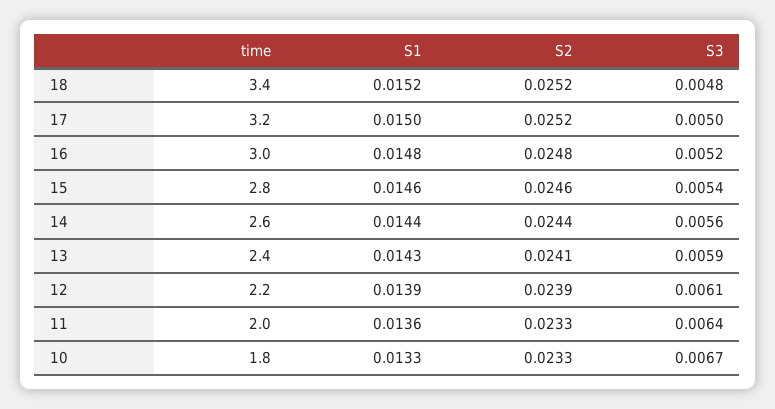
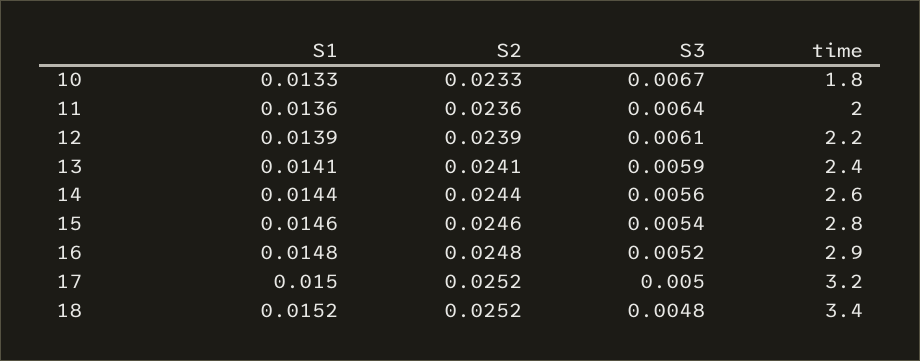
  {
    "time": {
      "18": 3.4,
      "17": 3.2,
-     "16": 3,
+     "16": 2.9,
      "15": 2.8,
      "14": 2.6,
      "13": 2.4,
      "12": 2.2,
      "11": 2,
      "10": 1.8
    },
    "S1": {
      "18": 0.0152,
      "17": 0.015,
      "16": 0.0148,
      "15": 0.0146,
      "14": 0.0144,
-     "13": 0.0143,
+     "13": 0.0141,
      "12": 0.0139,
      "11": 0.0136,
      "10": 0.0133
    },
    "S2": {
      "18": 0.0252,
      "17": 0.0252,
      "16": 0.0248,
      "15": 0.0246,
      "14": 0.0244,
      "13": 0.0241,
      "12": 0.0239,
-     "11": 0.0233,
+     "11": 0.0236,
      "10": 0.0233
    },
    "S3": {
      "18": 0.0048,
      "17": 0.005,
      "16": 0.0052,
      "15": 0.0054,
      "14": 0.0056,
      "13": 0.0059,
      "12": 0.0061,
      "11": 0.0064,
      "10": 0.0067
    }
  }

